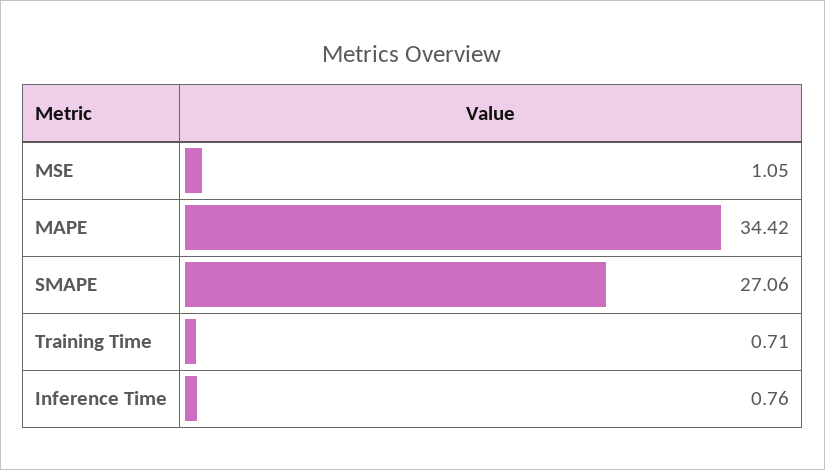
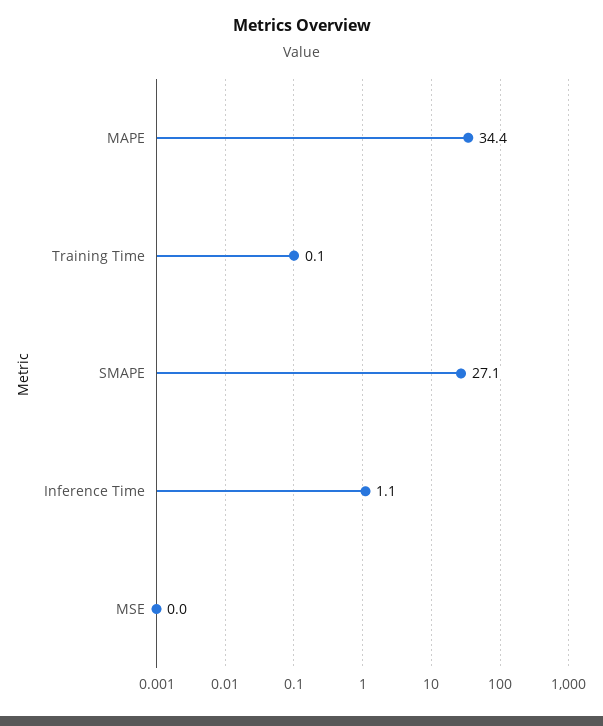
  {
-   "MSE": 1.05,
+   "MSE": 0,
    "MAPE": 34.42,
    "SMAPE": 27.06,
-   "Training Time": 0.71,
+   "Training Time": 0.1,
-   "Inference Time": 0.76
+   "Inference Time": 1.1
  }

